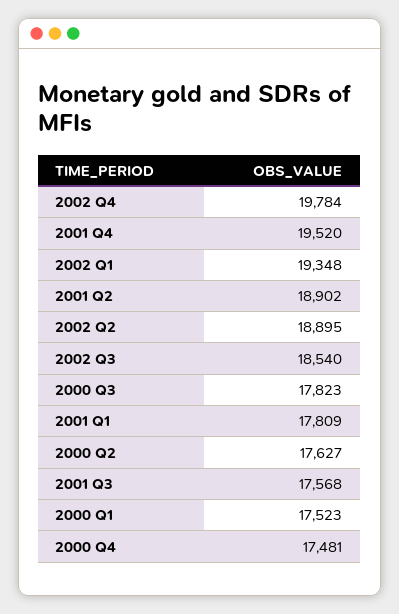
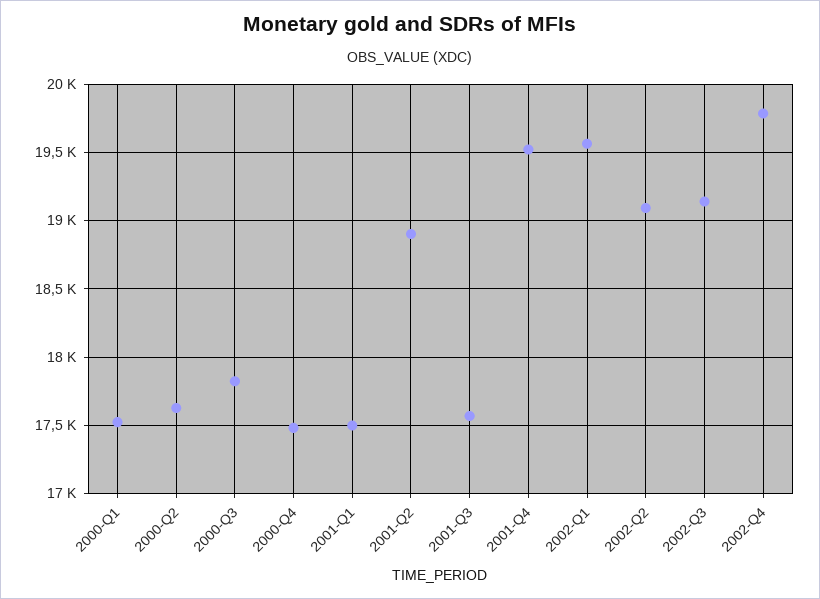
  {
    "2002 Q4": 19784,
    "2001 Q4": 19520,
-   "2002 Q1": 19348,
+   "2002 Q1": 19550,
    "2001 Q2": 18902,
-   "2002 Q2": 18895,
+   "2002 Q2": 19100,
-   "2002 Q3": 18540,
+   "2002 Q3": 19150,
    "2000 Q3": 17823,
-   "2001 Q1": 17809,
+   "2001 Q1": 17500,
    "2000 Q2": 17627,
    "2001 Q3": 17568,
    "2000 Q1": 17523,
    "2000 Q4": 17481
  }

